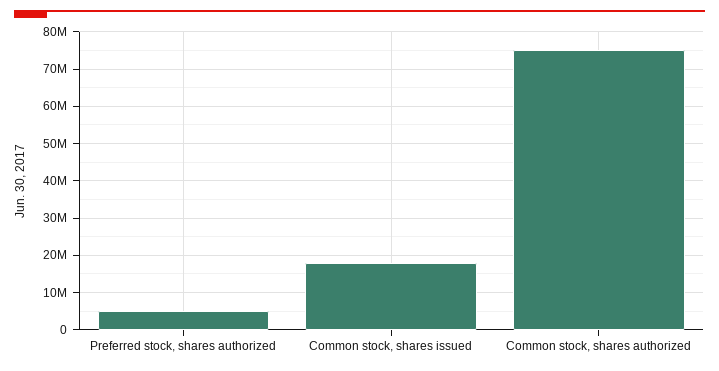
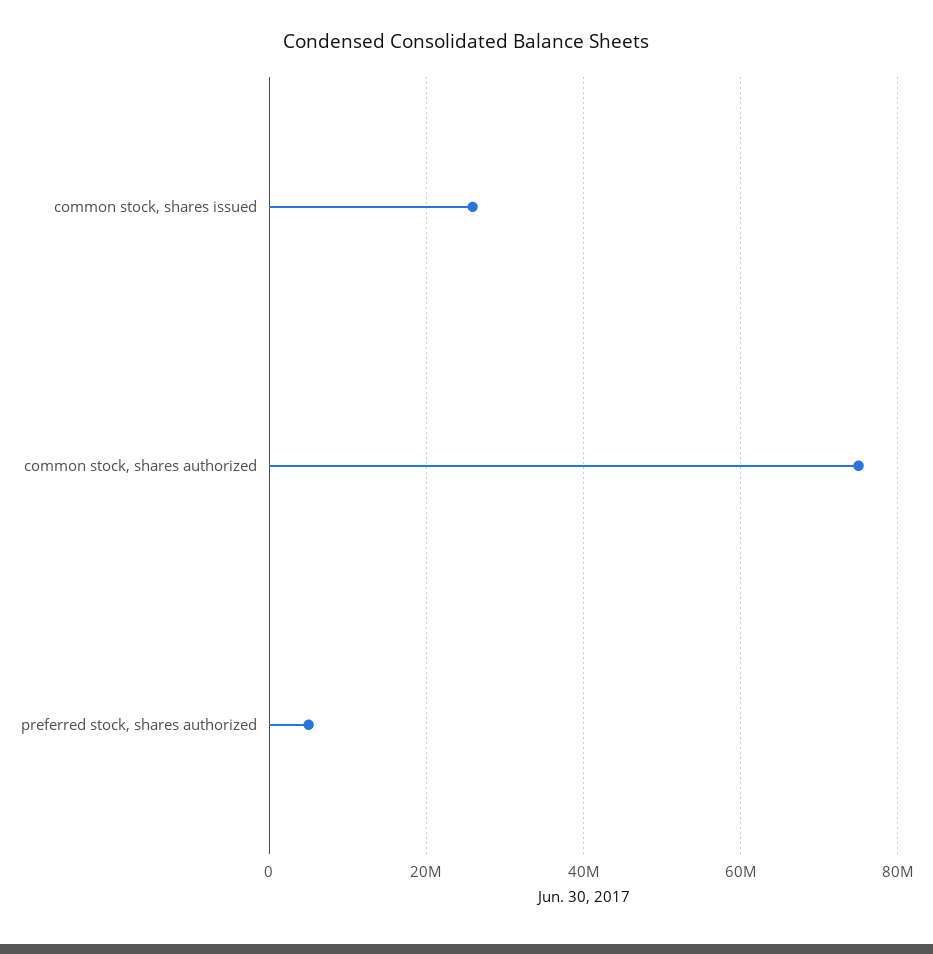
  {
    "Preferred stock, shares authorized": 6000000,
-   "Common stock, shares issued": 18000000,
+   "Common stock, shares issued": 26000000,
    "Common stock, shares authorized": 76000000
  }

